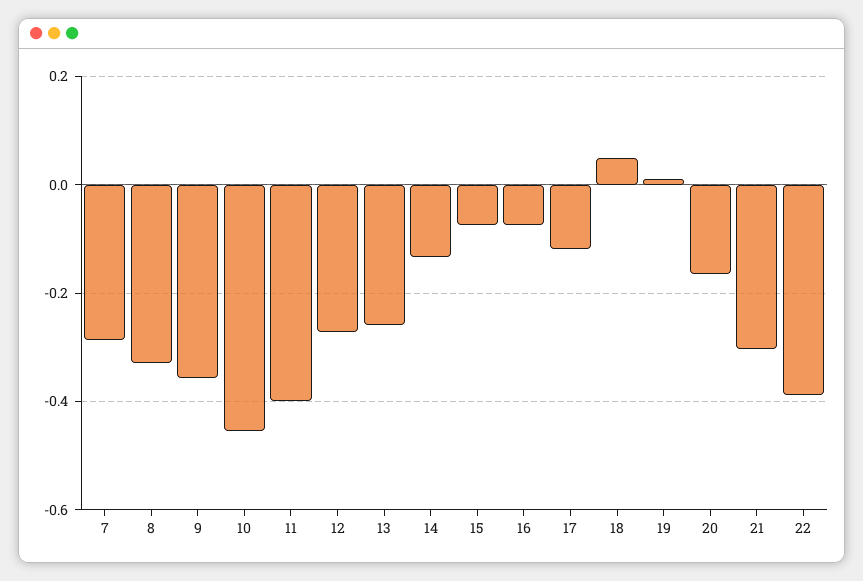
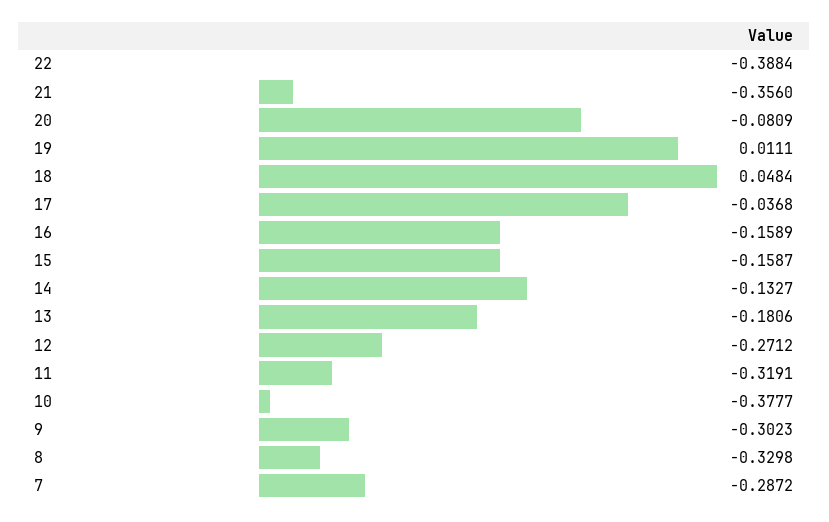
  {
    "7": -0.2872,
    "8": -0.3298,
-   "9": -0.36,
+   "9": -0.3023,
-   "10": -0.46,
+   "10": -0.3777,
-   "11": -0.4,
+   "11": -0.3191,
    "12": -0.2712,
-   "13": -0.26,
+   "13": -0.1806,
    "14": -0.1327,
-   "15": -0.08,
+   "15": -0.1587,
-   "16": -0.08,
+   "16": -0.1589,
-   "17": -0.12,
+   "17": -0.0368,
    "18": 0.0484,
    "19": 0.0111,
-   "20": -0.16,
+   "20": -0.0809,
-   "21": -0.3,
+   "21": -0.356,
    "22": -0.3884
  }

